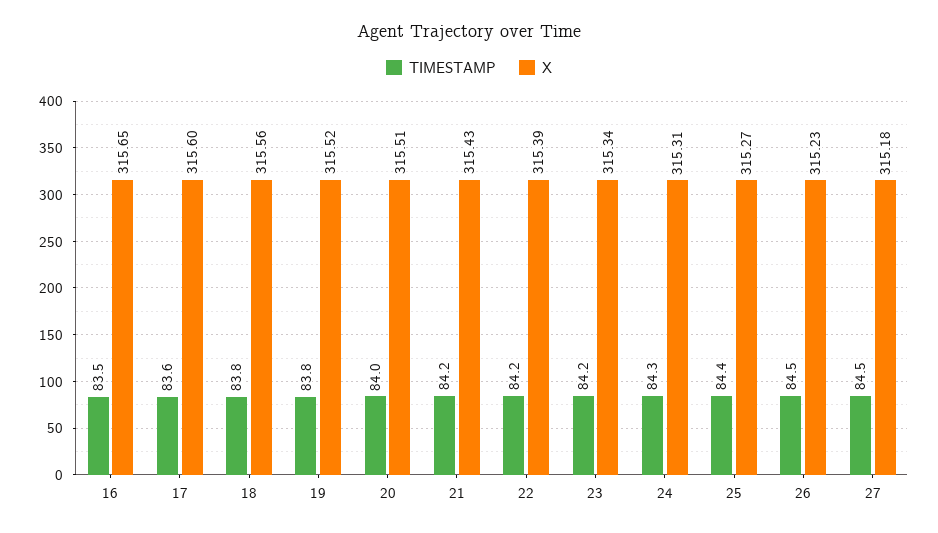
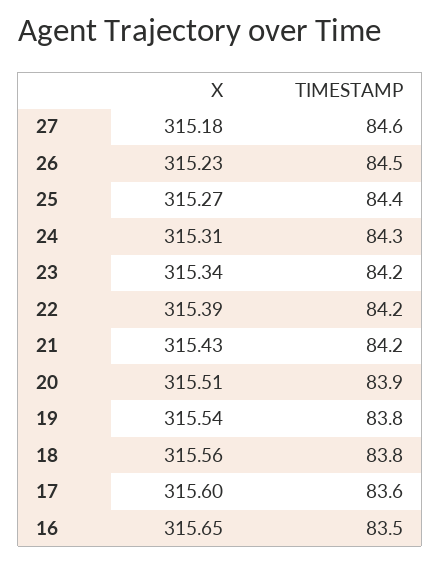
  {
    "TIMESTAMP": {
      "16": 83.5,
      "17": 83.6,
      "18": 83.8,
      "19": 83.8,
-     "20": 84,
+     "20": 83.9,
      "21": 84.2,
      "22": 84.2,
      "23": 84.2,
      "24": 84.3,
      "25": 84.4,
      "26": 84.5,
-     "27": 84.5
+     "27": 84.6
    },
    "X": {
      "16": 315.65,
      "17": 315.6,
      "18": 315.56,
-     "19": 315.52,
+     "19": 315.54,
      "20": 315.51,
      "21": 315.43,
      "22": 315.39,
      "23": 315.34,
      "24": 315.31,
      "25": 315.27,
      "26": 315.23,
      "27": 315.18
    }
  }

